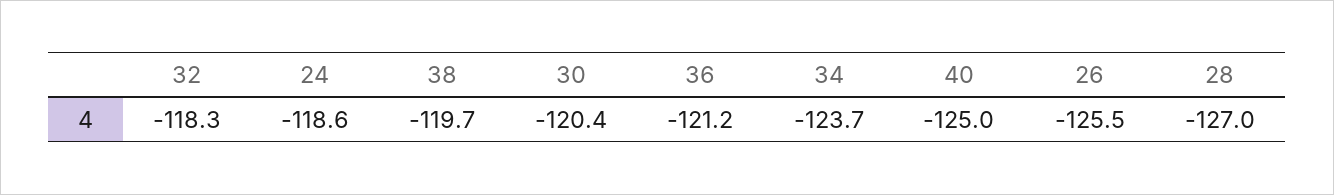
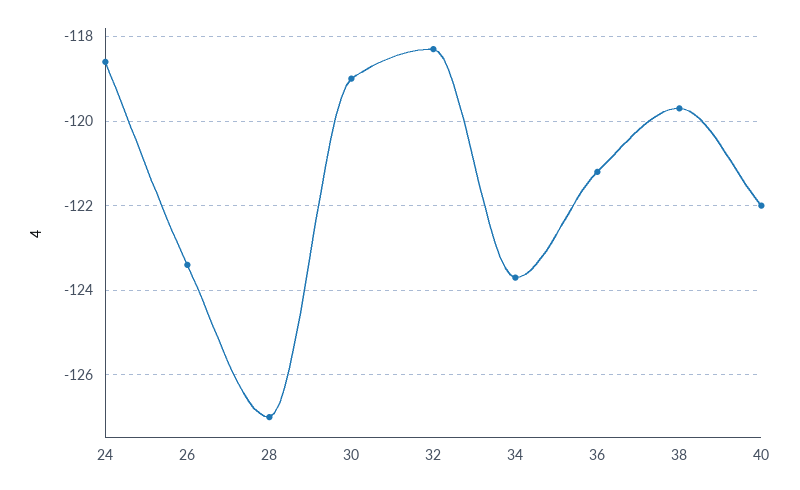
  {
    "32": -118.3,
    "24": -118.6,
    "38": -119.7,
-   "30": -120.4,
+   "30": -119,
    "36": -121.2,
    "34": -123.7,
-   "40": -125,
+   "40": -122,
-   "26": -125.5,
+   "26": -123.5,
    "28": -127
  }

